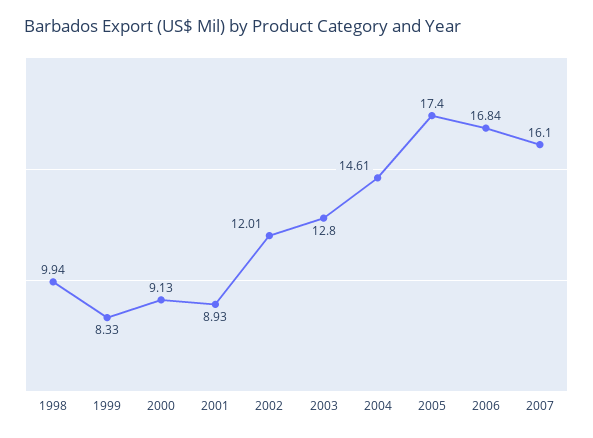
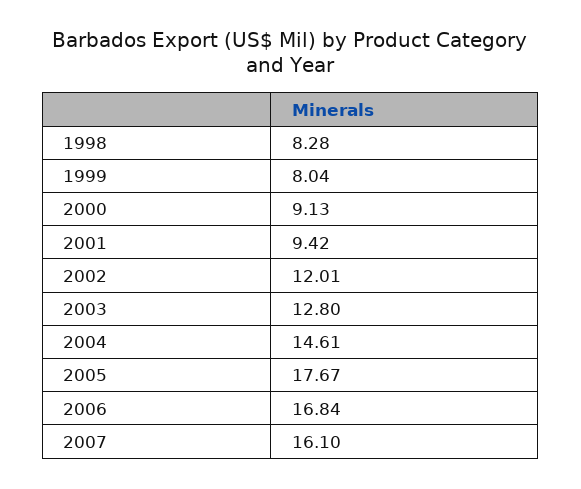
  {
-   "1998": 9.94,
+   "1998": 8.28,
-   "1999": 8.33,
+   "1999": 8.04,
    "2000": 9.13,
-   "2001": 8.93,
+   "2001": 9.42,
    "2002": 12.01,
    "2003": 12.8,
    "2004": 14.61,
-   "2005": 17.4,
+   "2005": 17.67,
    "2006": 16.84,
    "2007": 16.1
  }

